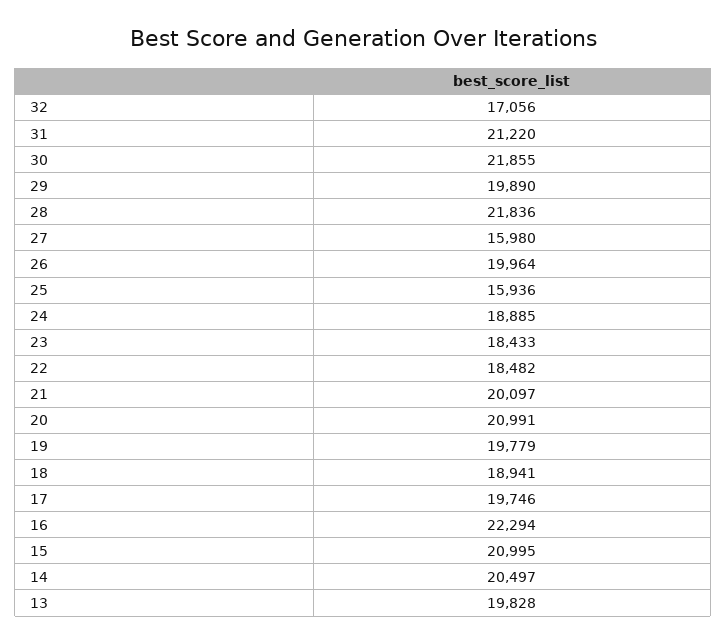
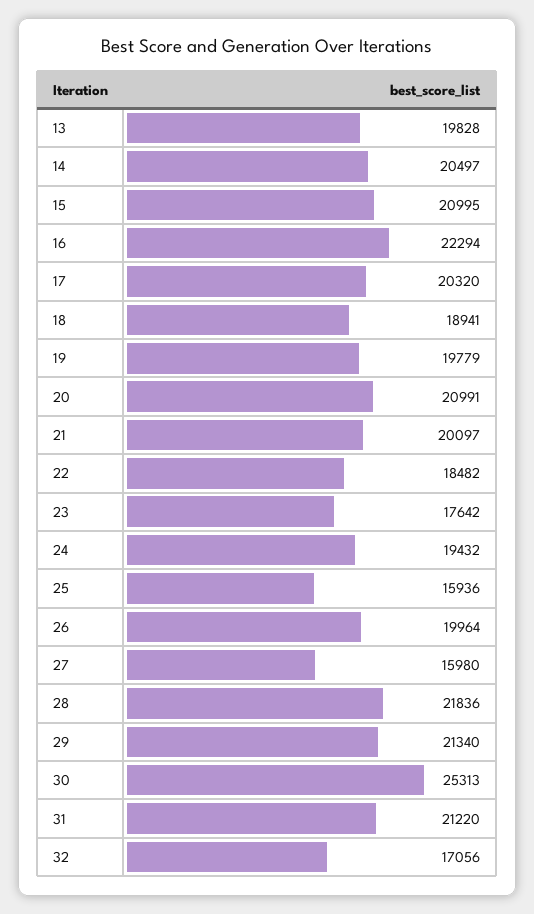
  {
    "32": 17056,
    "31": 21220,
-   "30": 21855,
+   "30": 25313,
-   "29": 19890,
+   "29": 21340,
    "28": 21836,
    "27": 15980,
    "26": 19964,
    "25": 15936,
-   "24": 18885,
+   "24": 19432,
-   "23": 18433,
+   "23": 17642,
    "22": 18482,
    "21": 20097,
    "20": 20991,
    "19": 19779,
    "18": 18941,
-   "17": 19746,
+   "17": 20320,
    "16": 22294,
    "15": 20995,
    "14": 20497,
    "13": 19828
  }

